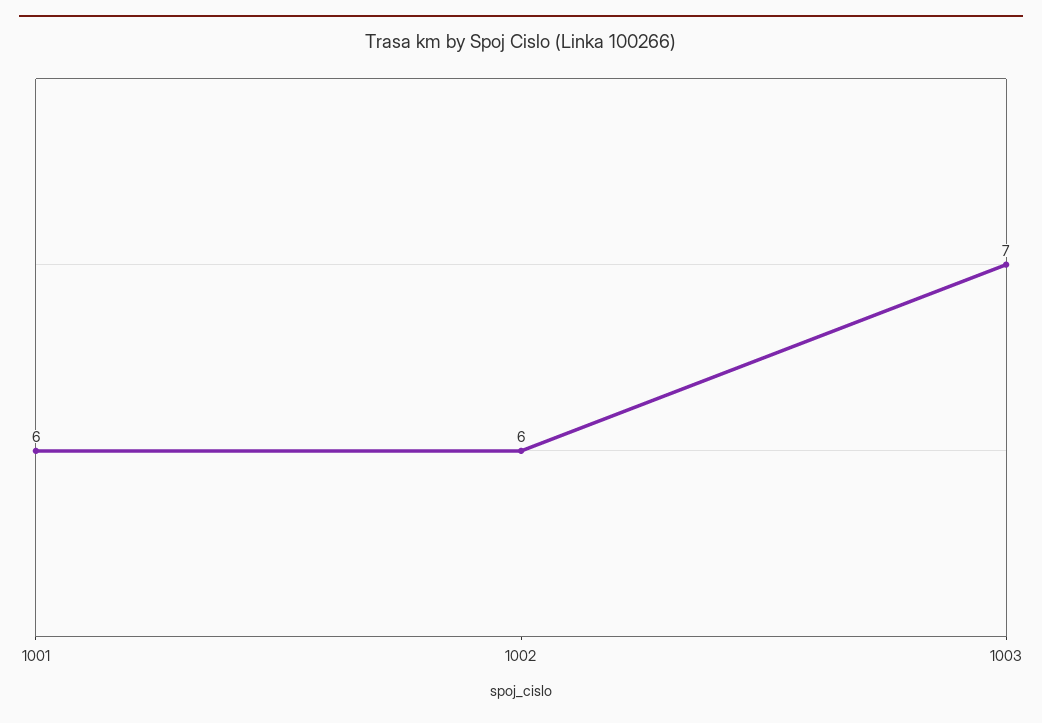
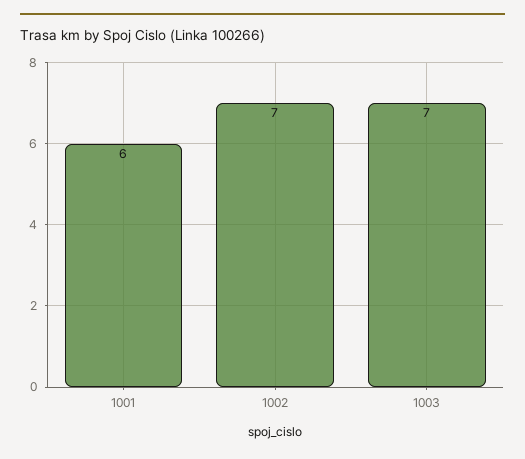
  {
    "1001": 6,
-   "1002": 6,
+   "1002": 7,
    "1003": 7
  }

